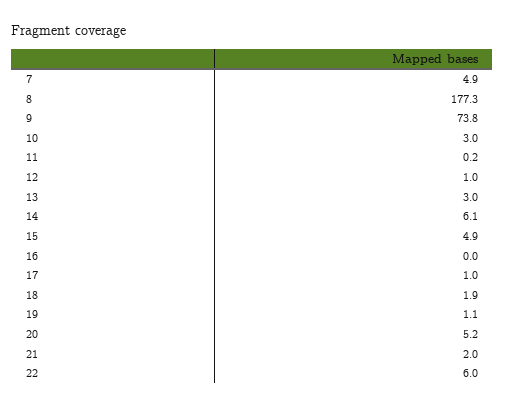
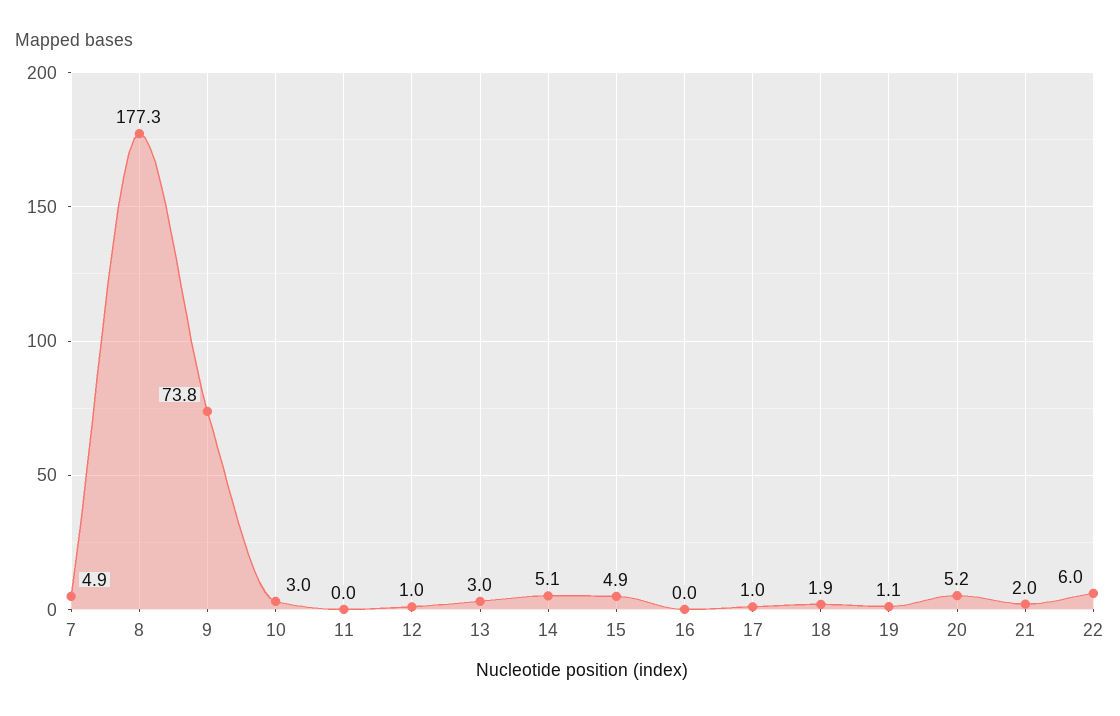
  {
    "7": 4.9,
    "8": 177.3,
    "9": 73.8,
    "10": 3,
-   "11": 0.2,
+   "11": 0,
    "12": 1,
    "13": 3,
-   "14": 6.1,
+   "14": 5.1,
    "15": 4.9,
    "16": 0,
    "17": 1,
    "18": 1.9,
    "19": 1.1,
    "20": 5.2,
    "21": 2,
    "22": 6
  }

